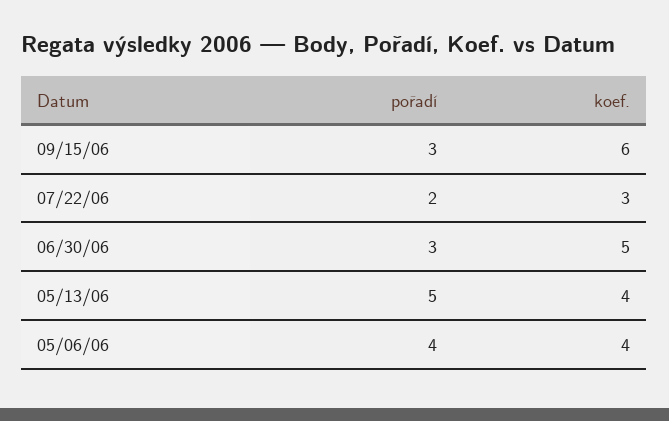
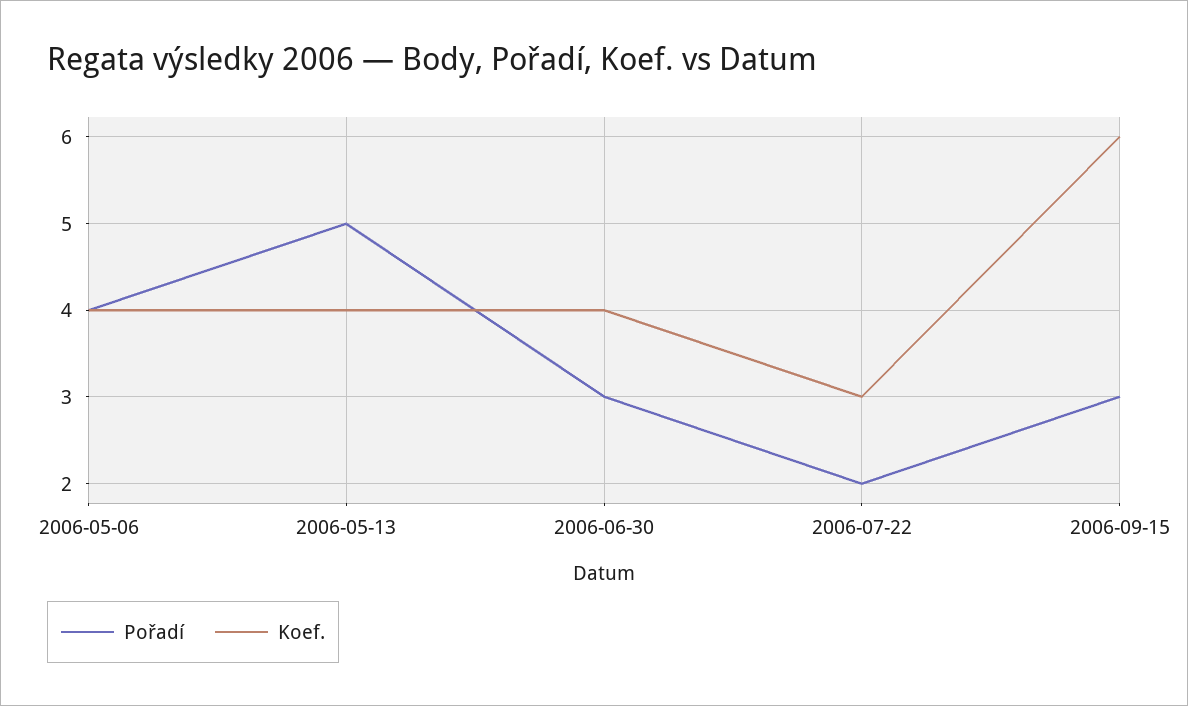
  {
    "pořadí": {
      "09/15/06": 3,
      "07/22/06": 2,
      "06/30/06": 3,
      "05/13/06": 5,
      "05/06/06": 4
    },
    "koef.": {
      "09/15/06": 6,
      "07/22/06": 3,
-     "06/30/06": 5,
+     "06/30/06": 4,
      "05/13/06": 4,
      "05/06/06": 4
    }
  }

